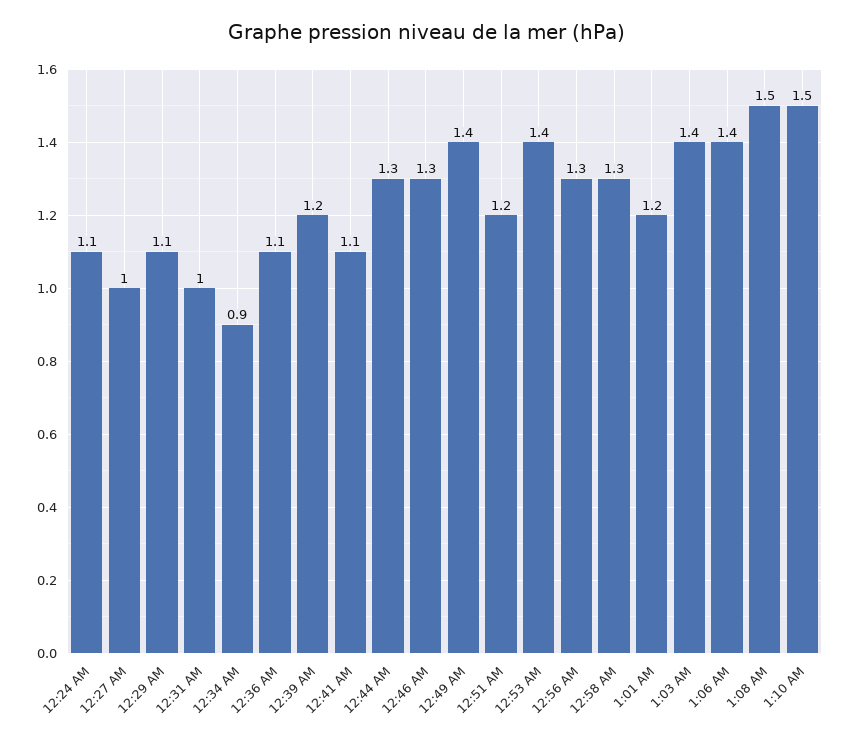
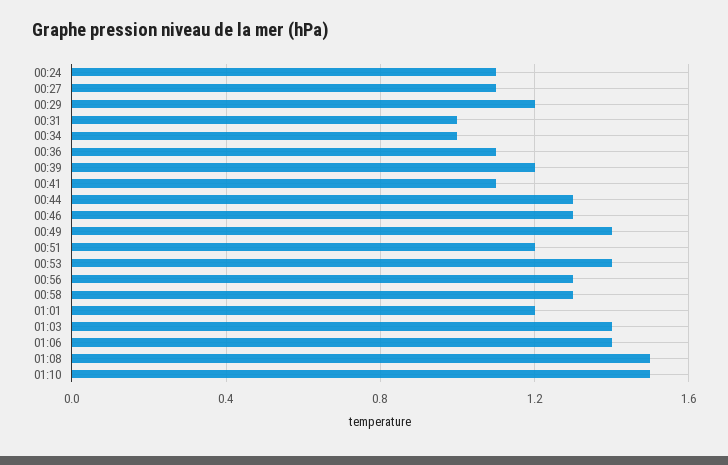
  {
    "12:24 AM": 1.1,
-   "12:27 AM": 1,
+   "12:27 AM": 1.1,
-   "12:29 AM": 1.1,
+   "12:29 AM": 1.2,
    "12:31 AM": 1,
-   "12:34 AM": 0.9,
+   "12:34 AM": 1,
    "12:36 AM": 1.1,
    "12:39 AM": 1.2,
    "12:41 AM": 1.1,
    "12:44 AM": 1.3,
    "12:46 AM": 1.3,
    "12:49 AM": 1.4,
    "12:51 AM": 1.2,
    "12:53 AM": 1.4,
    "12:56 AM": 1.3,
    "12:58 AM": 1.3,
    "1:01 AM": 1.2,
    "1:03 AM": 1.4,
    "1:06 AM": 1.4,
    "1:08 AM": 1.5,
    "1:10 AM": 1.5
  }

